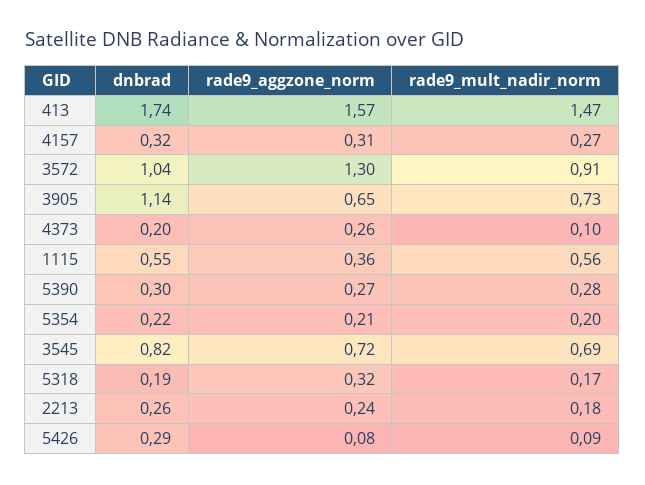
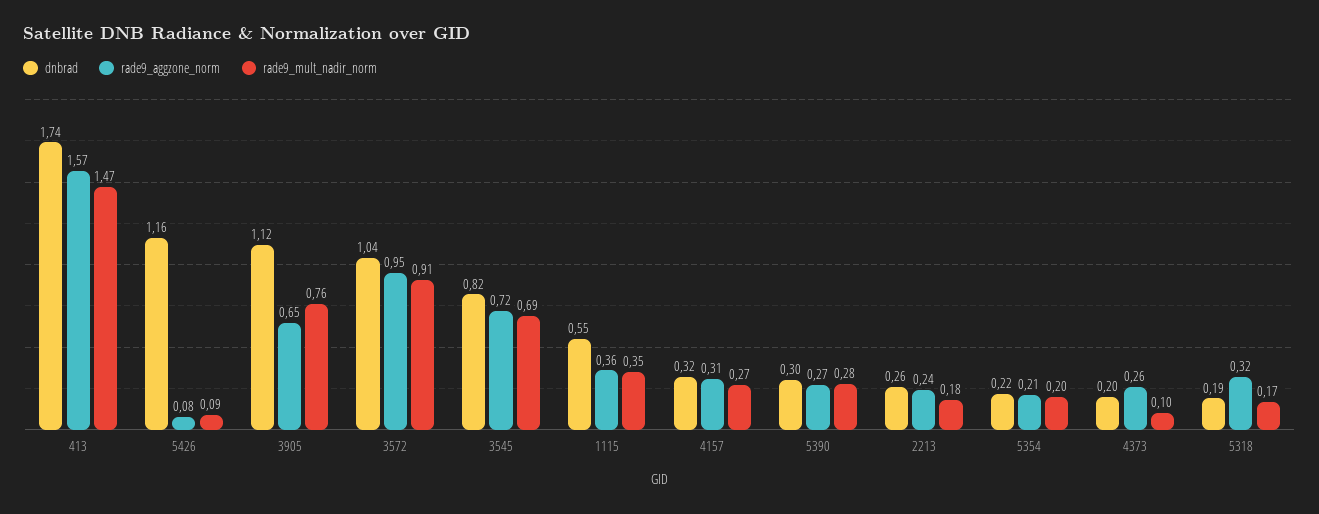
  {
    "dnbrad": {
      "413": 1.74,
      "4157": 0.32,
      "3572": 1.04,
-     "3905": 1.14,
+     "3905": 1.12,
      "4373": 0.2,
      "1115": 0.55,
      "5390": 0.3,
      "5354": 0.22,
      "3545": 0.82,
      "5318": 0.19,
      "2213": 0.26,
-     "5426": 0.29
+     "5426": 1.16
    },
    "rade9_aggzone_norm": {
      "413": 1.57,
      "4157": 0.31,
-     "3572": 1.3,
+     "3572": 0.95,
      "3905": 0.65,
      "4373": 0.26,
      "1115": 0.36,
      "5390": 0.27,
      "5354": 0.21,
      "3545": 0.72,
      "5318": 0.32,
      "2213": 0.24,
      "5426": 0.08
    },
    "rade9_mult_nadir_norm": {
      "413": 1.47,
      "4157": 0.27,
      "3572": 0.91,
-     "3905": 0.73,
+     "3905": 0.76,
      "4373": 0.1,
-     "1115": 0.56,
+     "1115": 0.35,
      "5390": 0.28,
      "5354": 0.2,
      "3545": 0.69,
      "5318": 0.17,
      "2213": 0.18,
      "5426": 0.09
    }
  }

